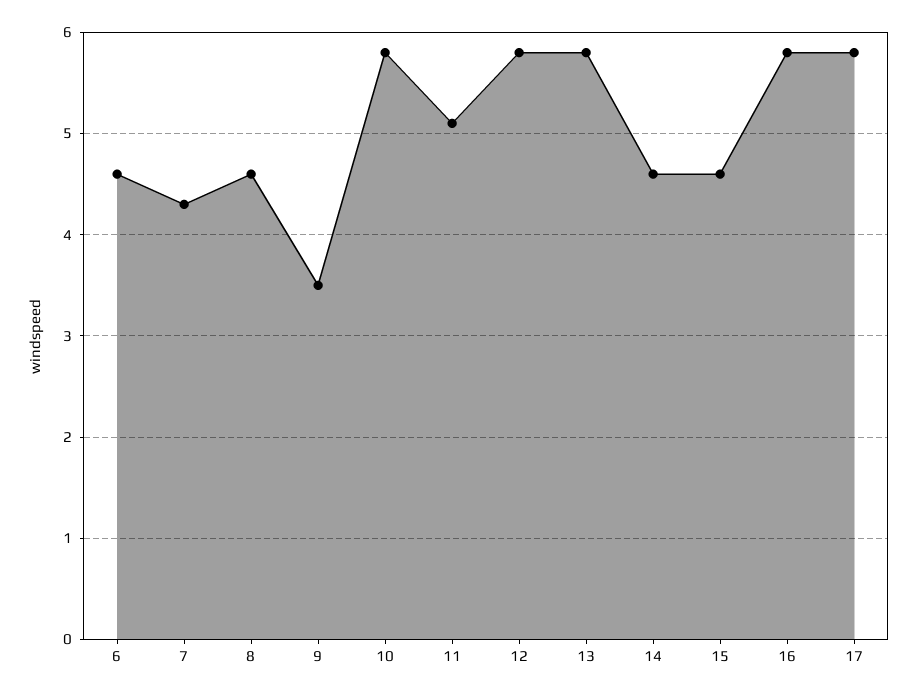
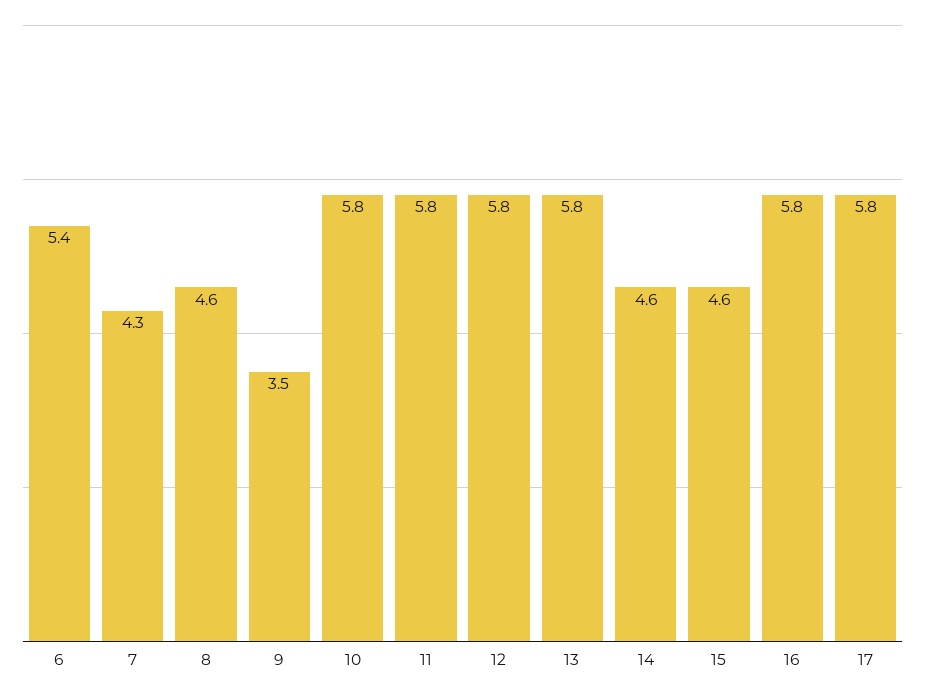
  {
-   "6": 4.6,
+   "6": 5.4,
    "7": 4.3,
    "8": 4.6,
    "9": 3.5,
    "10": 5.8,
-   "11": 5.1,
+   "11": 5.8,
    "12": 5.8,
    "13": 5.8,
    "14": 4.6,
    "15": 4.6,
    "16": 5.8,
    "17": 5.8
  }

